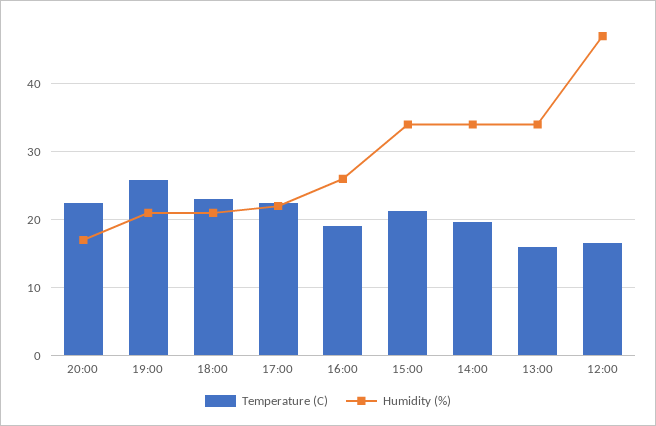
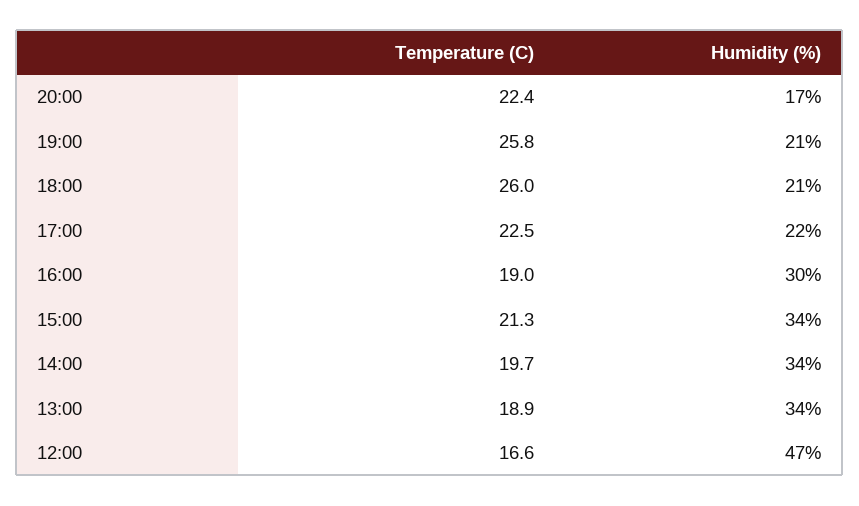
  {
    "Temperature (C)": {
      "20:00": 22.4,
      "19:00": 25.8,
-     "18:00": 23,
+     "18:00": 26,
      "17:00": 22.5,
      "16:00": 19,
      "15:00": 21.3,
      "14:00": 19.7,
-     "13:00": 16,
+     "13:00": 18.9,
      "12:00": 16.6
    },
    "Humidity (%)": {
      "20:00": 17,
      "19:00": 21,
      "18:00": 21,
      "17:00": 22,
-     "16:00": 26,
+     "16:00": 30,
      "15:00": 34,
      "14:00": 34,
      "13:00": 34,
      "12:00": 47
    }
  }

